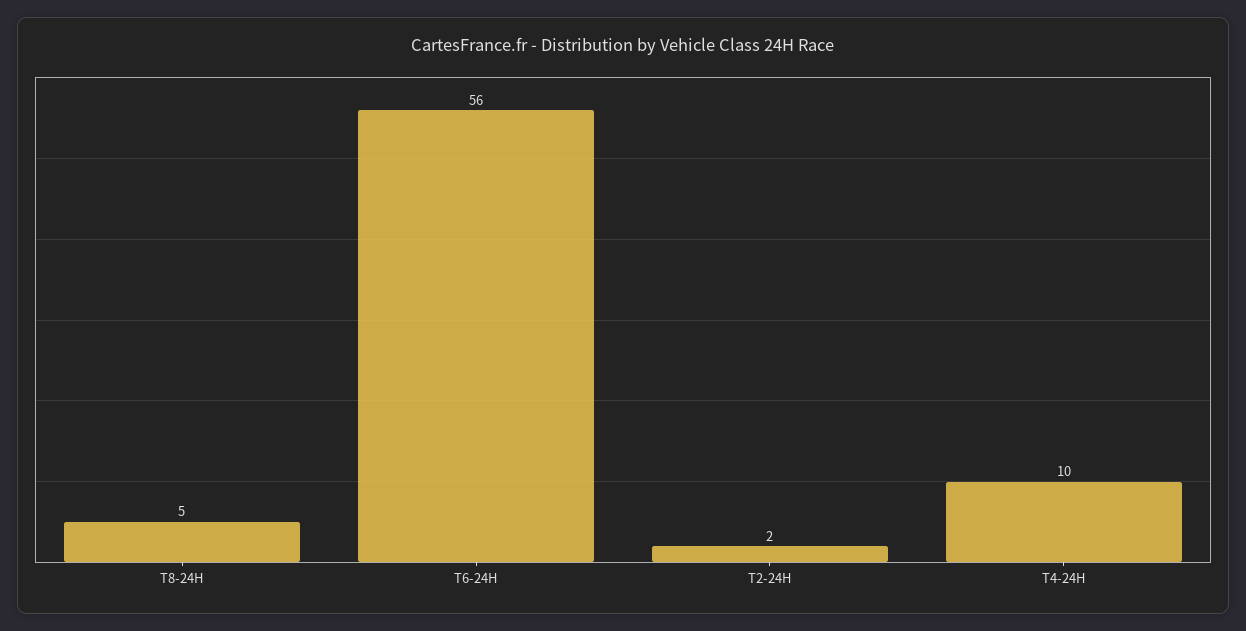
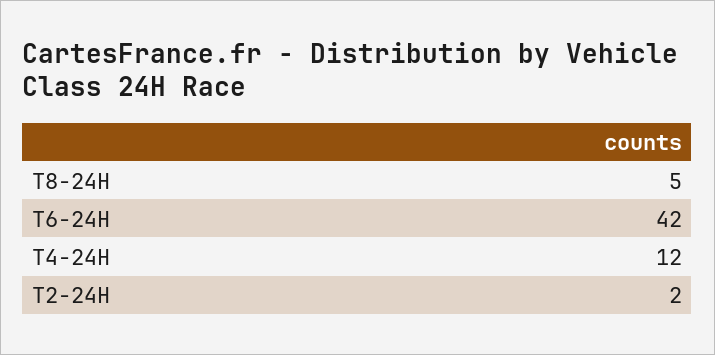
  {
    "T8-24H": 5,
-   "T6-24H": 56,
+   "T6-24H": 42,
    "T2-24H": 2,
-   "T4-24H": 10
+   "T4-24H": 12
  }

